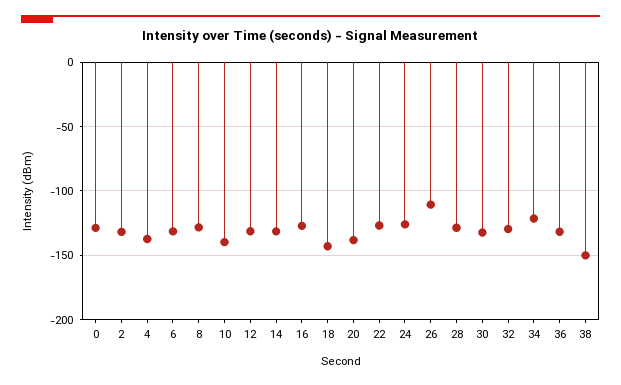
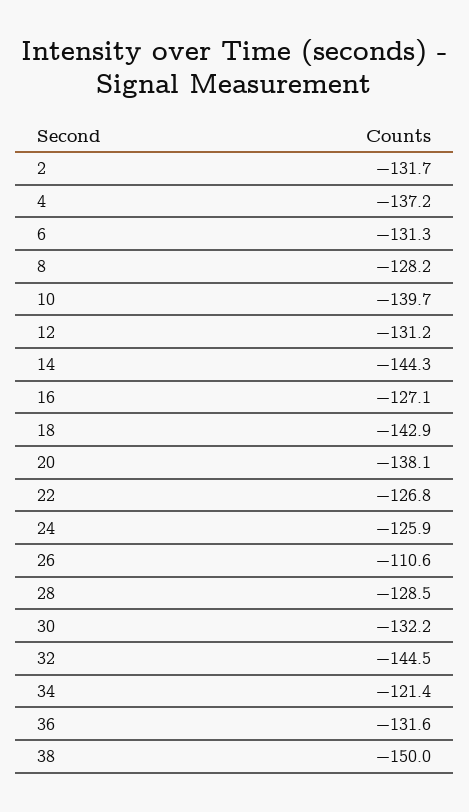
  {
-   "0": -130,
    "2": -131.7,
    "4": -137.2,
    "6": -131.3,
    "8": -128.2,
    "10": -139.7,
    "12": -131.2,
-   "14": -130,
+   "14": -144.3,
    "16": -127.1,
    "18": -142.9,
    "20": -138.1,
    "22": -126.8,
    "24": -125.9,
    "26": -110.6,
    "28": -128.5,
    "30": -132.2,
-   "32": -130,
+   "32": -144.5,
    "34": -121.4,
    "36": -131.6,
    "38": -150
  }

